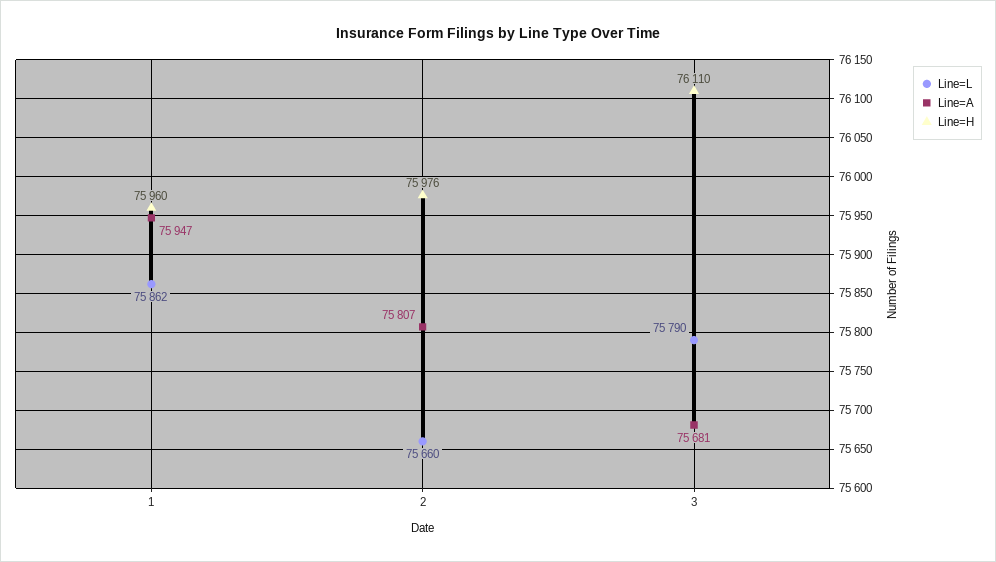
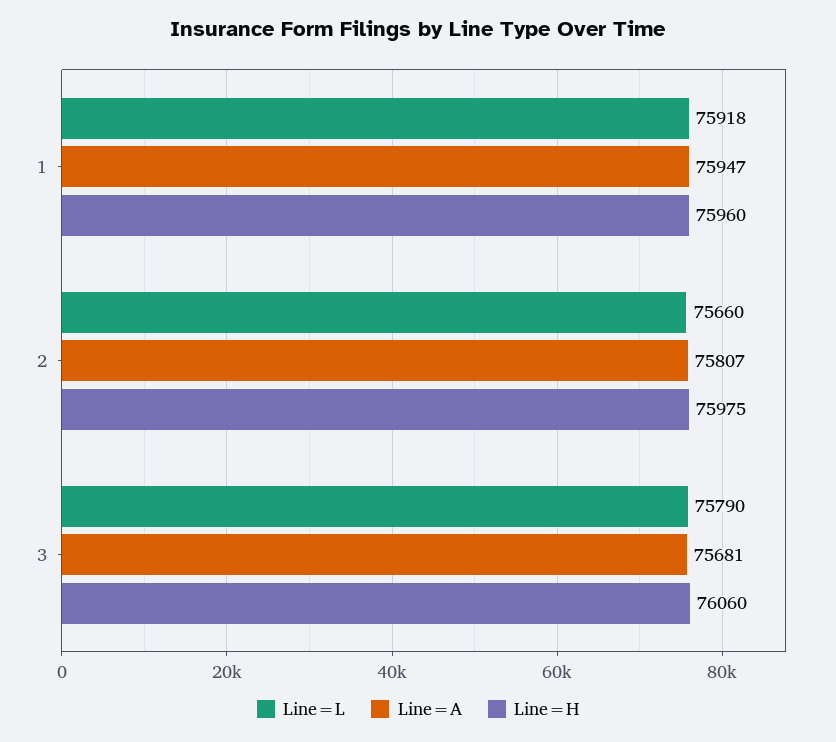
  {
    "Line=L": {
-     "1": 75862,
+     "1": 75918,
      "2": 75660,
      "3": 75790
    },
    "Line=A": {
      "1": 75947,
      "2": 75807,
      "3": 75681
    },
    "Line=H": {
      "1": 75960,
-     "2": 75976,
+     "2": 75975,
-     "3": 76110
+     "3": 76060
    }
  }

